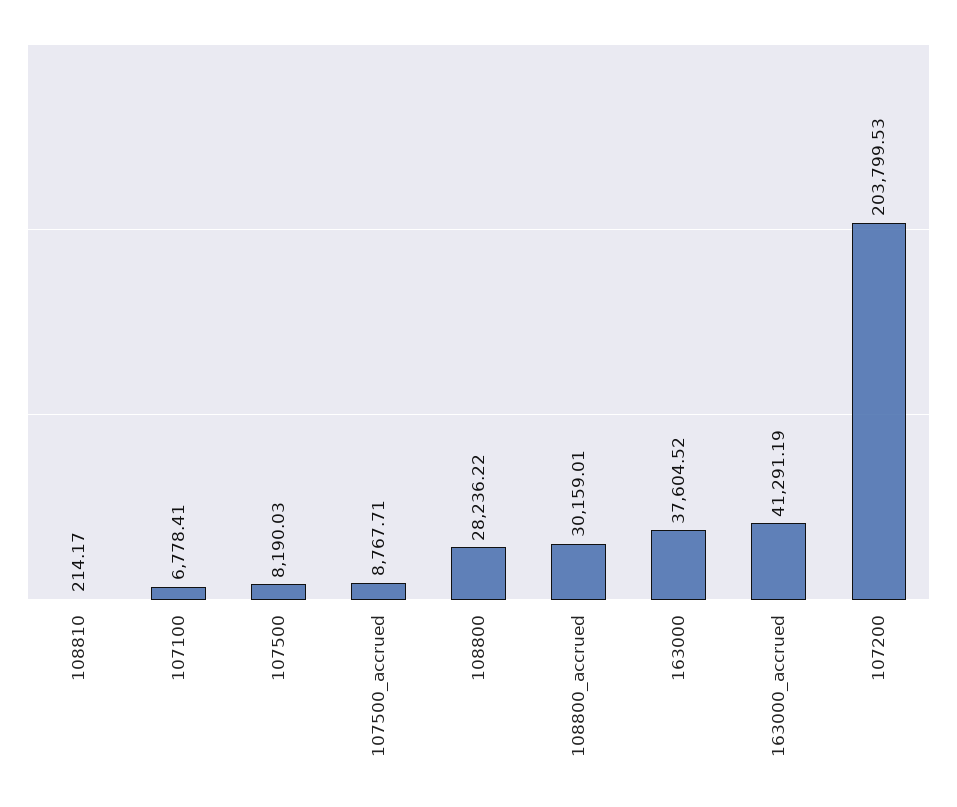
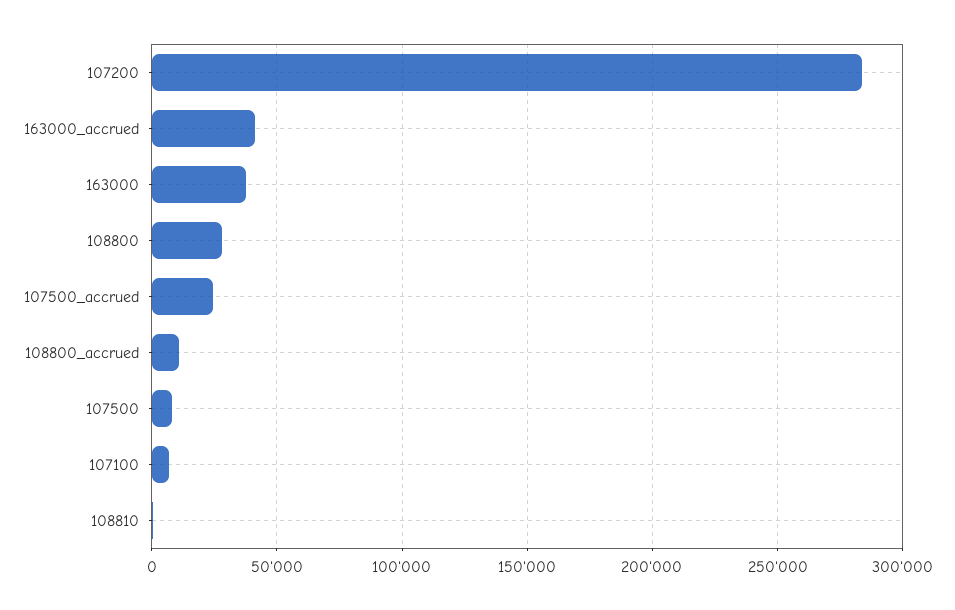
  {
    "108810": 214.17,
    "107100": 6778.41,
    "107500": 8190.03,
-   "107500_accrued": 8767.71,
+   "107500_accrued": 25000,
    "108800": 28236.22,
-   "108800_accrued": 30159.01,
+   "108800_accrued": 10000,
    "163000": 37604.52,
    "163000_accrued": 41291.19,
-   "107200": 203799.53
+   "107200": 285000
  }

